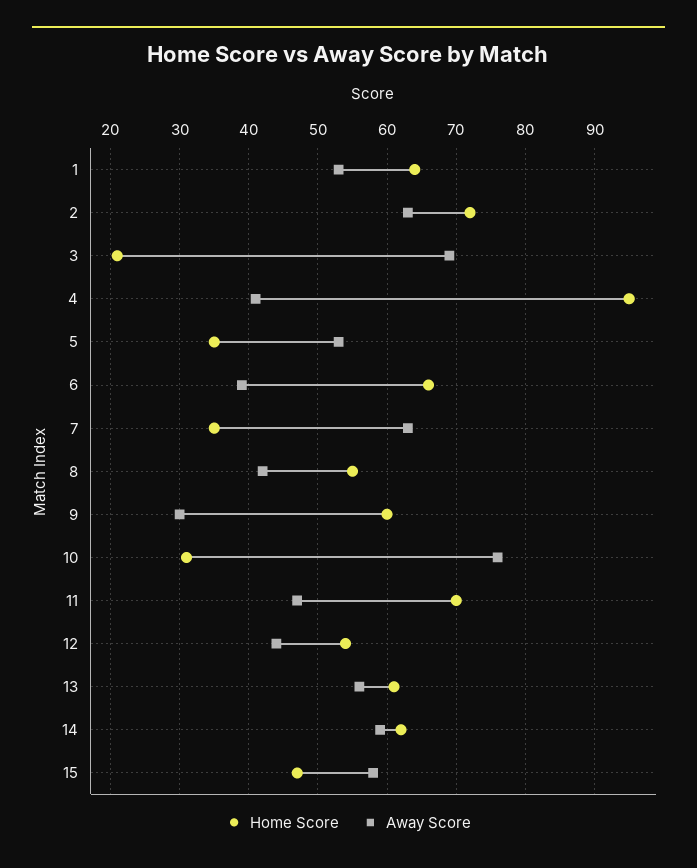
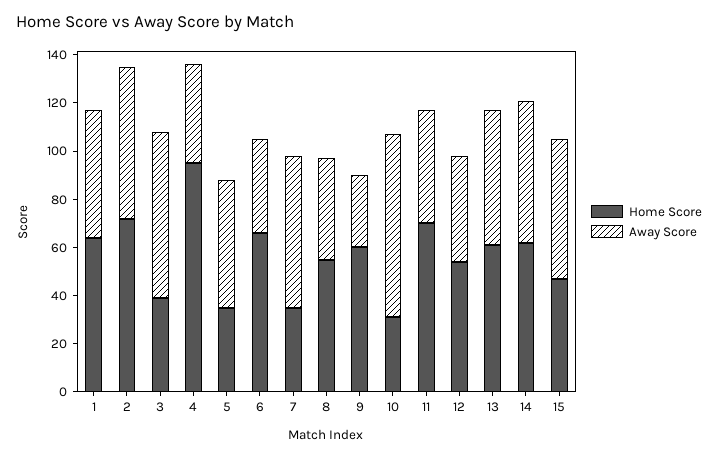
  {
    "Home Score": {
      "1": 64,
      "2": 72,
-     "3": 21,
+     "3": 40,
      "4": 95,
      "5": 35,
      "6": 66,
      "7": 35,
      "8": 55,
      "9": 60,
      "10": 31,
      "11": 70,
      "12": 54,
      "13": 61,
      "14": 62,
      "15": 47
    },
    "Away Score": {
      "1": 53,
      "2": 63,
      "3": 69,
      "4": 41,
      "5": 53,
      "6": 39,
      "7": 63,
      "8": 42,
      "9": 30,
      "10": 76,
      "11": 47,
      "12": 44,
      "13": 56,
      "14": 59,
      "15": 58
    }
  }

